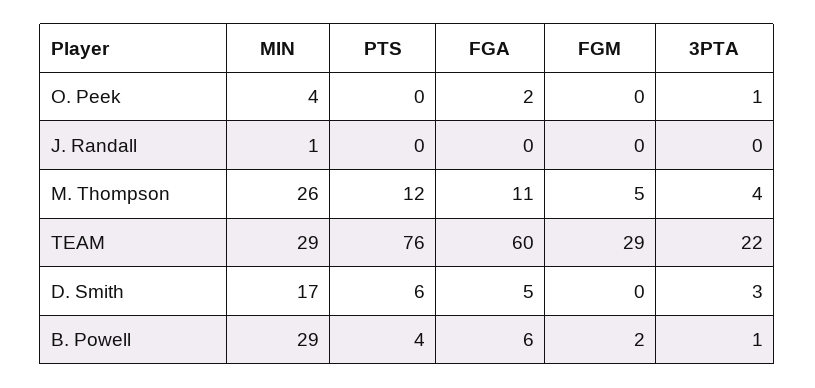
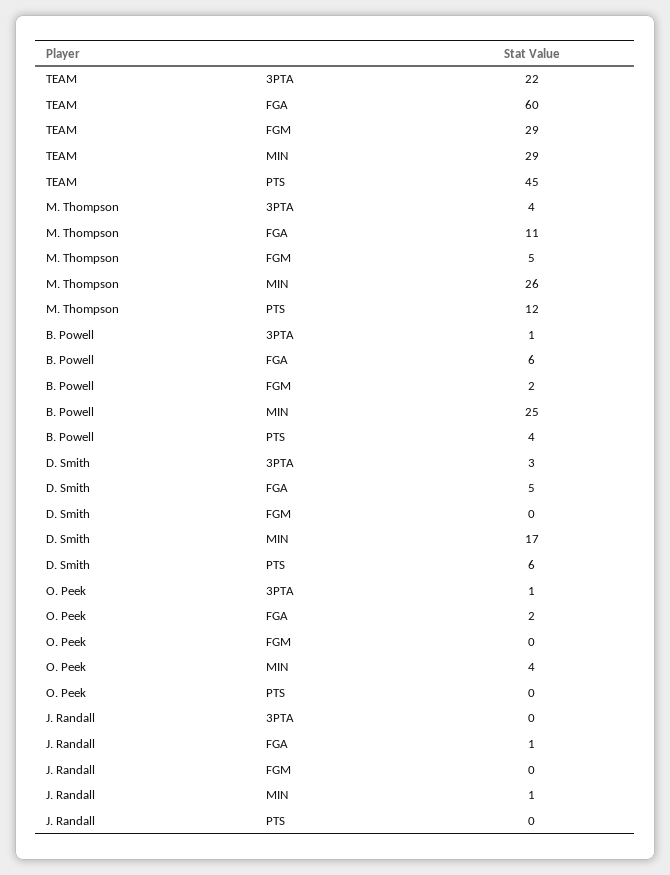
  {
    "MIN": {
      "O. Peek": 4,
      "J. Randall": 1,
      "M. Thompson": 26,
      "TEAM": 29,
      "D. Smith": 17,
-     "B. Powell": 29
+     "B. Powell": 25
    },
    "PTS": {
      "O. Peek": 0,
      "J. Randall": 0,
      "M. Thompson": 12,
-     "TEAM": 76,
+     "TEAM": 45,
      "D. Smith": 6,
      "B. Powell": 4
    },
    "FGA": {
      "O. Peek": 2,
-     "J. Randall": 0,
+     "J. Randall": 1,
      "M. Thompson": 11,
      "TEAM": 60,
      "D. Smith": 5,
      "B. Powell": 6
    },
    "FGM": {
      "O. Peek": 0,
      "J. Randall": 0,
      "M. Thompson": 5,
      "TEAM": 29,
      "D. Smith": 0,
      "B. Powell": 2
    },
    "3PTA": {
      "O. Peek": 1,
      "J. Randall": 0,
      "M. Thompson": 4,
      "TEAM": 22,
      "D. Smith": 3,
      "B. Powell": 1
    }
  }

